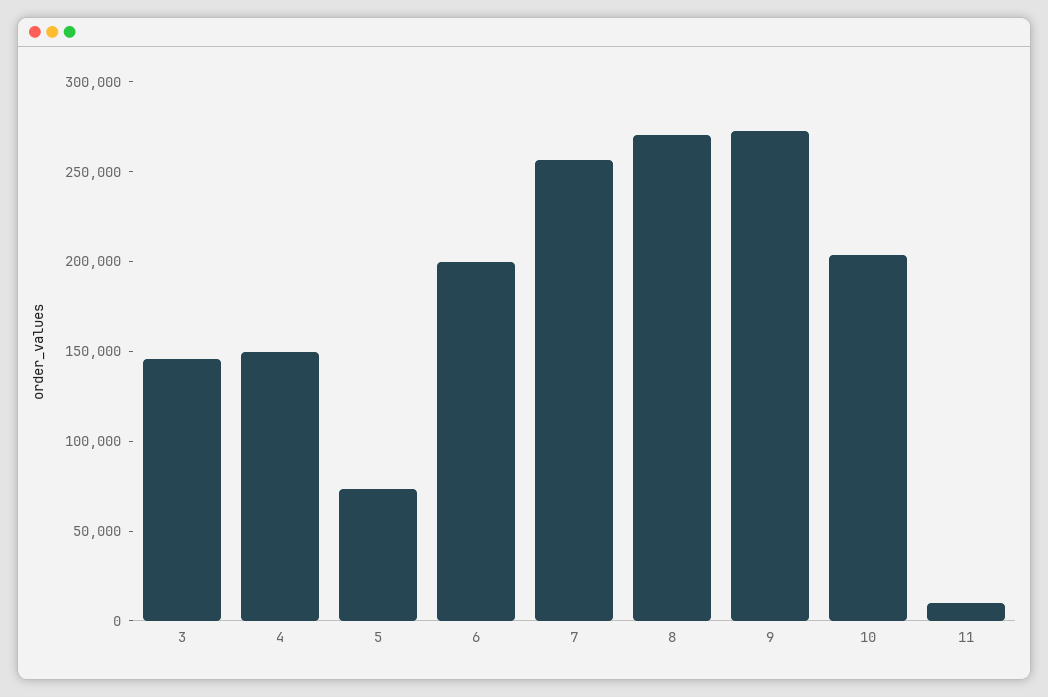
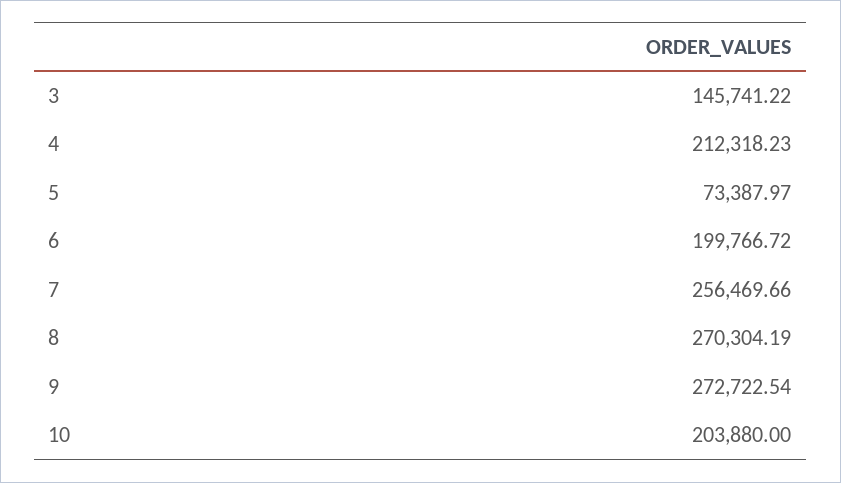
  {
    "3": 145741.22,
-   "4": 150000,
+   "4": 212318.23,
    "5": 73387.97,
    "6": 199766.72,
    "7": 256469.66,
    "8": 270304.19,
    "9": 272722.54,
-   "10": 203880,
+   "10": 203880
-   "11": 10000
  }

